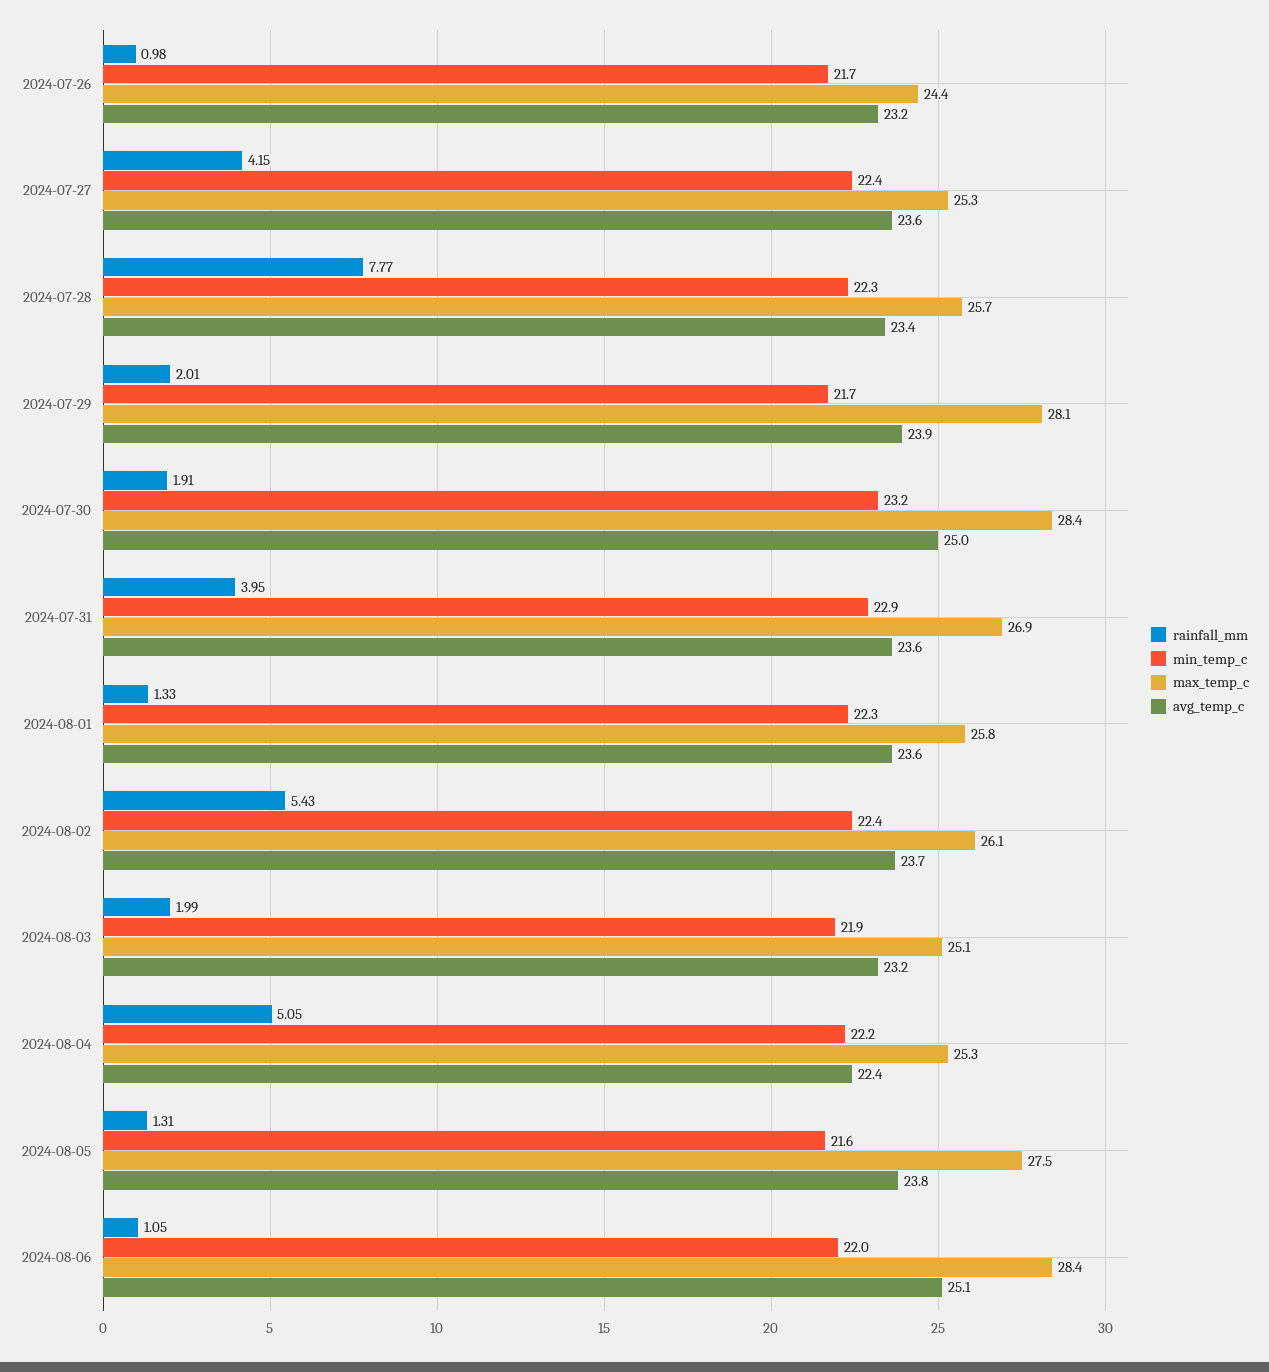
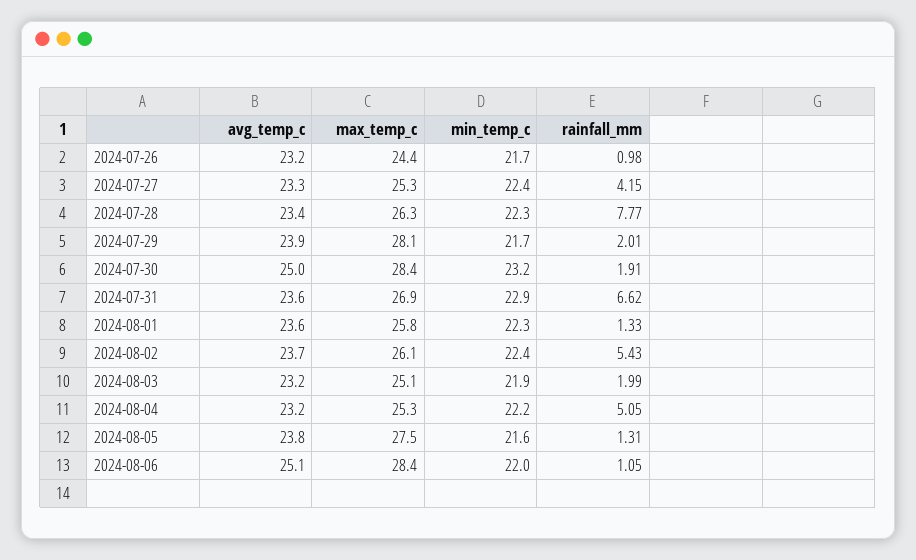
  {
    "rainfall_mm": {
      "2024-07-26": 0.98,
      "2024-07-27": 4.15,
      "2024-07-28": 7.77,
      "2024-07-29": 2.01,
      "2024-07-30": 1.91,
-     "2024-07-31": 3.95,
+     "2024-07-31": 6.62,
      "2024-08-01": 1.33,
      "2024-08-02": 5.43,
      "2024-08-03": 1.99,
      "2024-08-04": 5.05,
      "2024-08-05": 1.31,
      "2024-08-06": 1.05
    },
    "min_temp_c": {
      "2024-07-26": 21.7,
      "2024-07-27": 22.4,
      "2024-07-28": 22.3,
      "2024-07-29": 21.7,
      "2024-07-30": 23.2,
      "2024-07-31": 22.9,
      "2024-08-01": 22.3,
      "2024-08-02": 22.4,
      "2024-08-03": 21.9,
      "2024-08-04": 22.2,
      "2024-08-05": 21.6,
      "2024-08-06": 22
    },
    "max_temp_c": {
      "2024-07-26": 24.4,
      "2024-07-27": 25.3,
-     "2024-07-28": 25.7,
+     "2024-07-28": 26.3,
      "2024-07-29": 28.1,
      "2024-07-30": 28.4,
      "2024-07-31": 26.9,
      "2024-08-01": 25.8,
      "2024-08-02": 26.1,
      "2024-08-03": 25.1,
      "2024-08-04": 25.3,
      "2024-08-05": 27.5,
      "2024-08-06": 28.4
    },
    "avg_temp_c": {
      "2024-07-26": 23.2,
-     "2024-07-27": 23.6,
+     "2024-07-27": 23.3,
      "2024-07-28": 23.4,
      "2024-07-29": 23.9,
      "2024-07-30": 25,
      "2024-07-31": 23.6,
      "2024-08-01": 23.6,
      "2024-08-02": 23.7,
      "2024-08-03": 23.2,
-     "2024-08-04": 22.4,
+     "2024-08-04": 23.2,
      "2024-08-05": 23.8,
      "2024-08-06": 25.1
    }
  }

